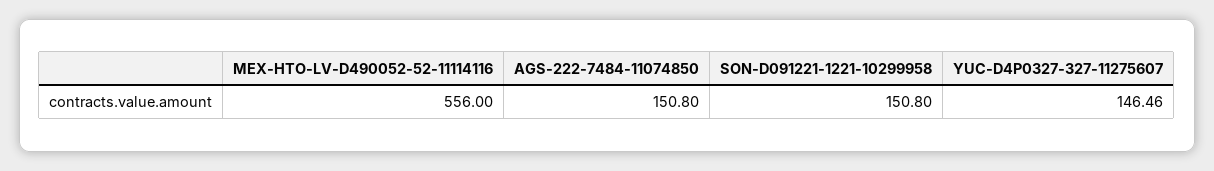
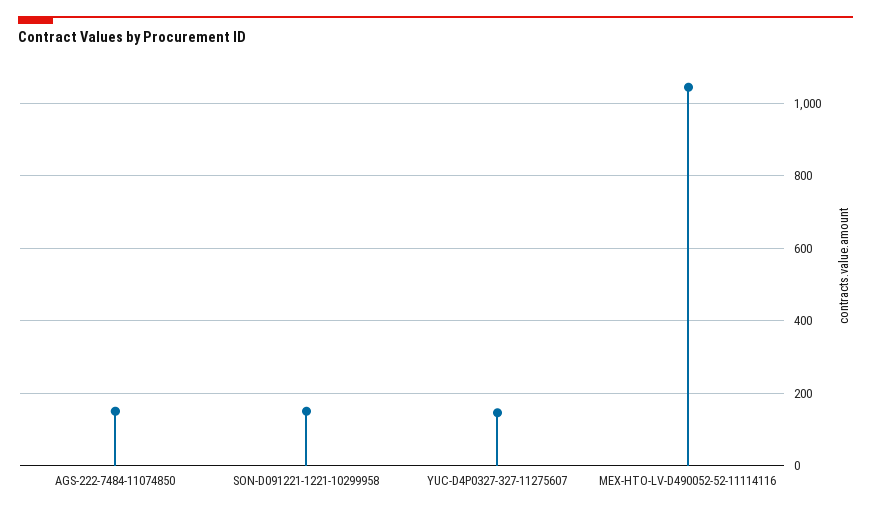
  {
-   "MEX-HTO-LV-D490052-52-11114116": 556,
+   "MEX-HTO-LV-D490052-52-11114116": 1040,
    "AGS-222-7484-11074850": 150.8,
    "SON-D091221-1221-10299958": 150.8,
    "YUC-D4P0327-327-11275607": 146.46
  }

